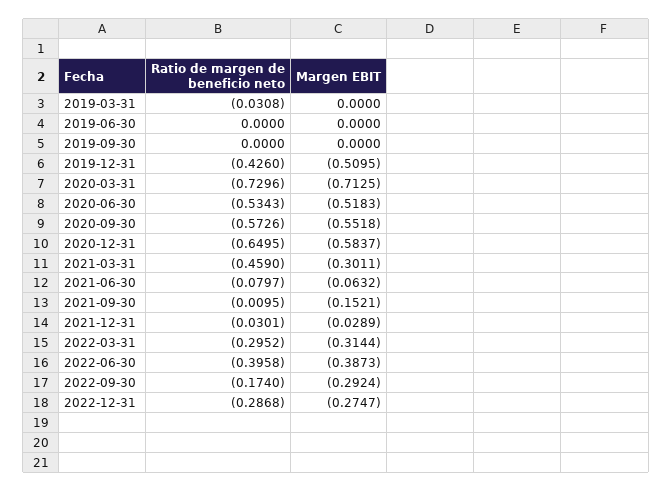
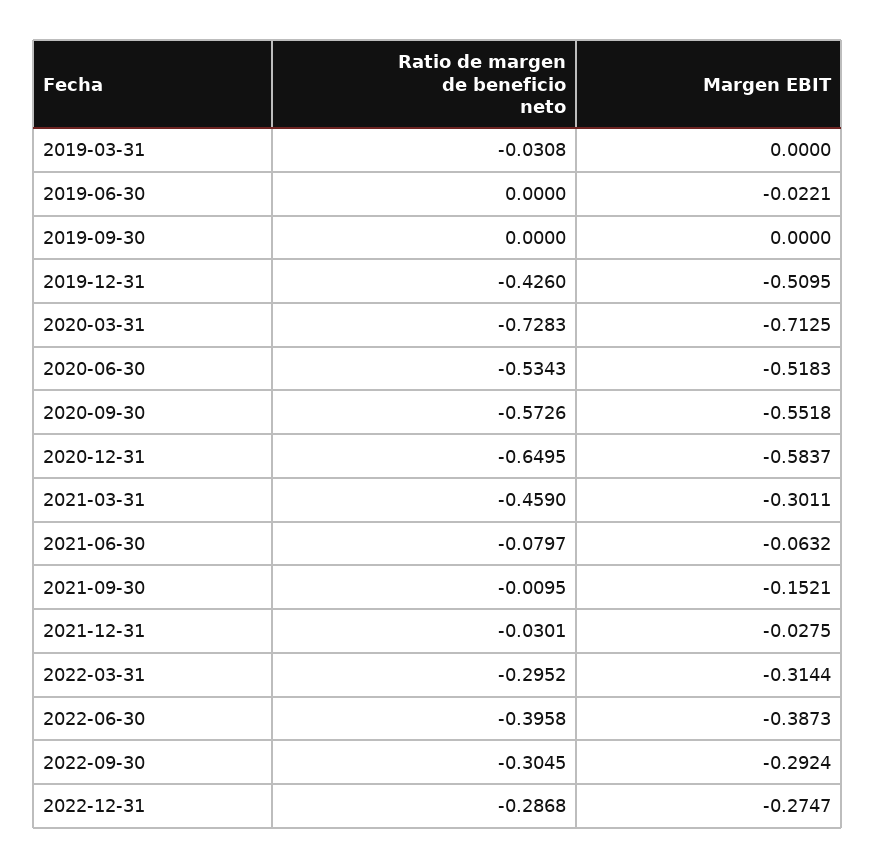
  {
    "Ratio de margen de beneficio neto": {
      "2019-03-31": -0.0308,
      "2019-06-30": 0,
      "2019-09-30": 0,
      "2019-12-31": -0.426,
-     "2020-03-31": -0.7296,
+     "2020-03-31": -0.7283,
      "2020-06-30": -0.5343,
      "2020-09-30": -0.5726,
      "2020-12-31": -0.6495,
      "2021-03-31": -0.459,
      "2021-06-30": -0.0797,
      "2021-09-30": -0.0095,
      "2021-12-31": -0.0301,
      "2022-03-31": -0.2952,
      "2022-06-30": -0.3958,
-     "2022-09-30": -0.174,
+     "2022-09-30": -0.3045,
      "2022-12-31": -0.2868
    },
    "Margen EBIT": {
      "2019-03-31": 0,
-     "2019-06-30": 0,
+     "2019-06-30": -0.0221,
      "2019-09-30": 0,
      "2019-12-31": -0.5095,
      "2020-03-31": -0.7125,
      "2020-06-30": -0.5183,
      "2020-09-30": -0.5518,
      "2020-12-31": -0.5837,
      "2021-03-31": -0.3011,
      "2021-06-30": -0.0632,
      "2021-09-30": -0.1521,
-     "2021-12-31": -0.0289,
+     "2021-12-31": -0.0275,
      "2022-03-31": -0.3144,
      "2022-06-30": -0.3873,
      "2022-09-30": -0.2924,
      "2022-12-31": -0.2747
    }
  }

